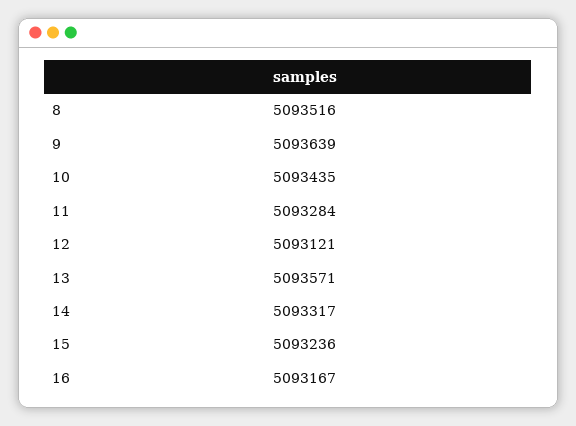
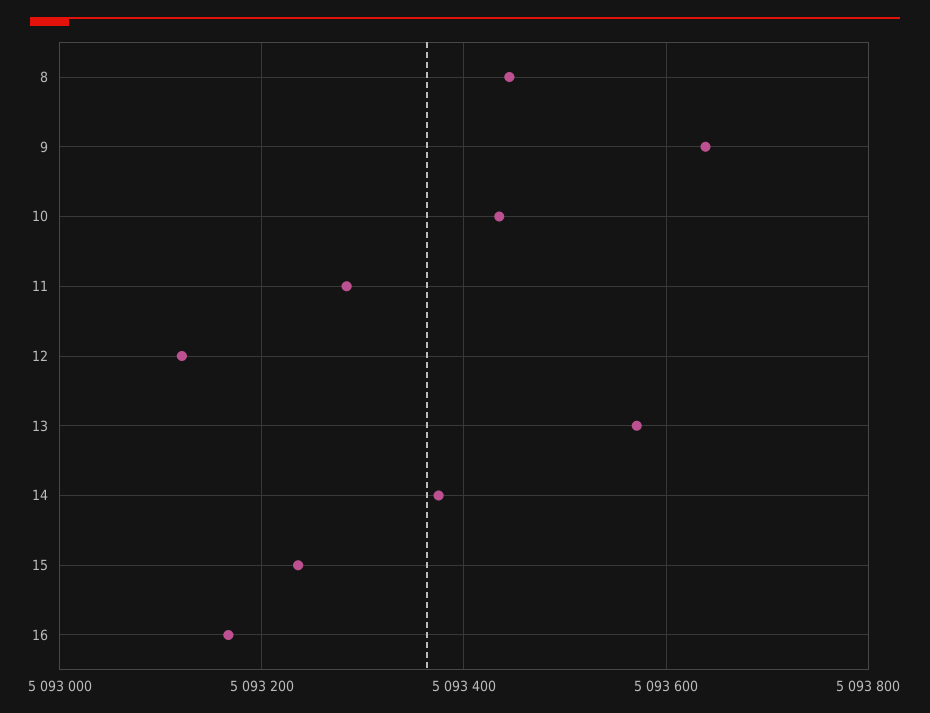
  {
-   "8": 5093516,
+   "8": 5093440,
    "9": 5093639,
    "10": 5093435,
    "11": 5093284,
    "12": 5093121,
    "13": 5093571,
-   "14": 5093317,
+   "14": 5093380,
    "15": 5093236,
    "16": 5093167
  }

